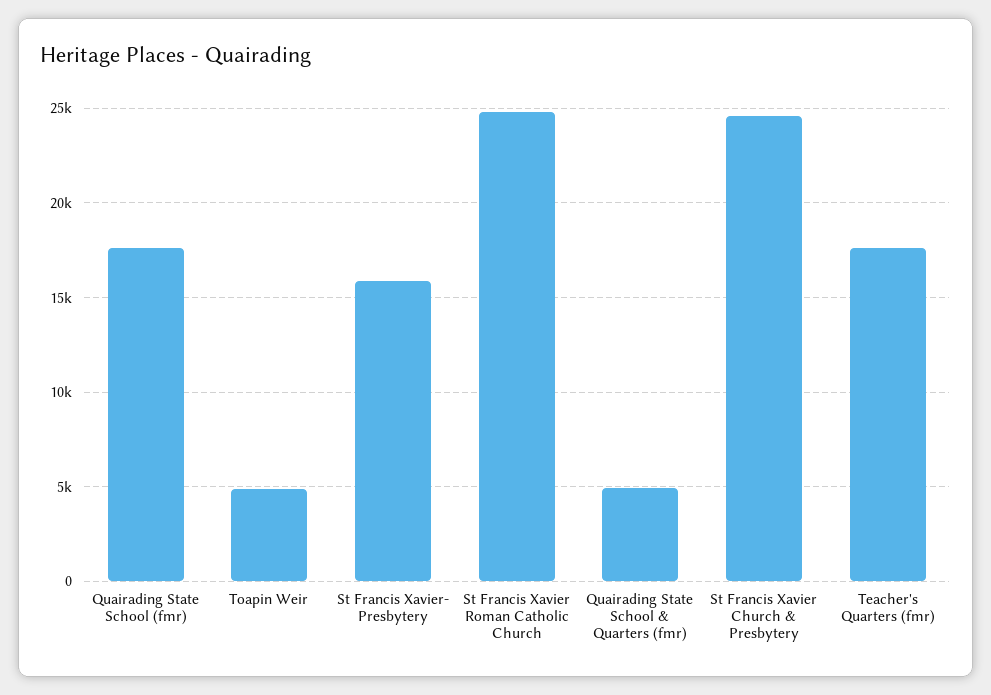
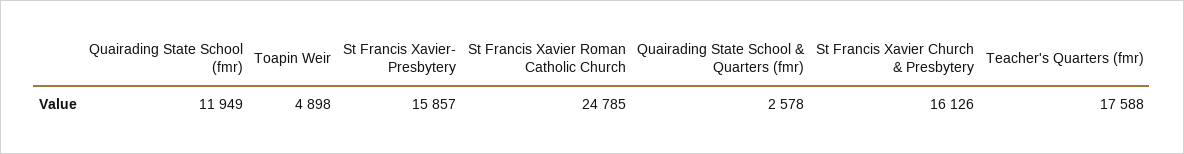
  {
-   "Quairading State School (fmr)": 17500,
+   "Quairading State School (fmr)": 11949,
    "Toapin Weir": 4898,
    "St Francis Xavier- Presbytery": 15857,
    "St Francis Xavier Roman Catholic Church": 24785,
-   "Quairading State School & Quarters (fmr)": 5000,
+   "Quairading State School & Quarters (fmr)": 2578,
-   "St Francis Xavier Church & Presbytery": 24500,
+   "St Francis Xavier Church & Presbytery": 16126,
    "Teacher's Quarters (fmr)": 17588
  }

